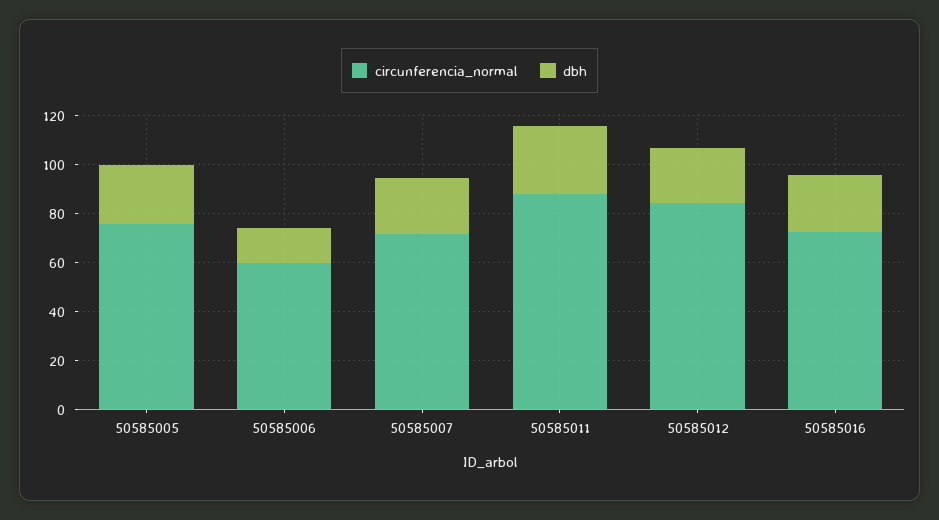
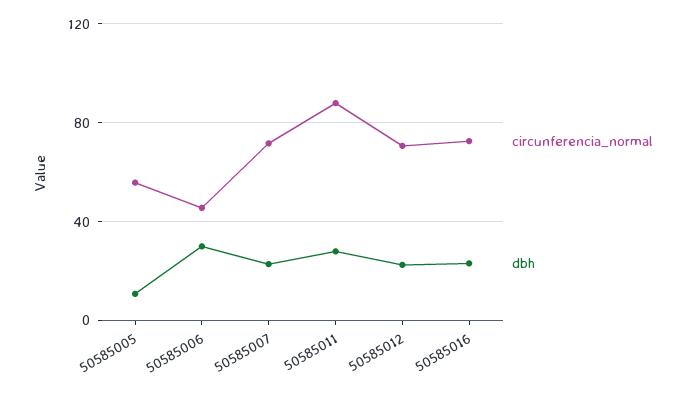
  {
    "circunferencia_normal": {
-     "50585005": 75,
+     "50585005": 55,
-     "50585006": 60,
+     "50585006": 45,
      "50585007": 70,
      "50585011": 90,
-     "50585012": 85,
+     "50585012": 70,
      "50585016": 75
    },
    "dbh": {
-     "50585005": 25,
+     "50585005": 10,
-     "50585006": 15,
+     "50585006": 30,
      "50585007": 25,
      "50585011": 30,
      "50585012": 25,
      "50585016": 25
    }
  }

